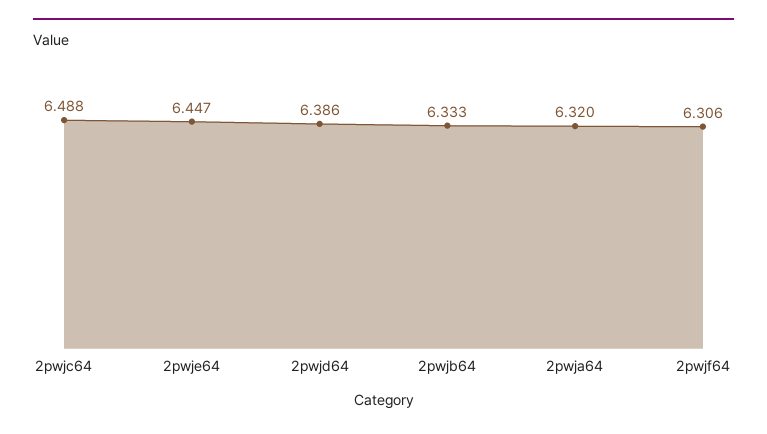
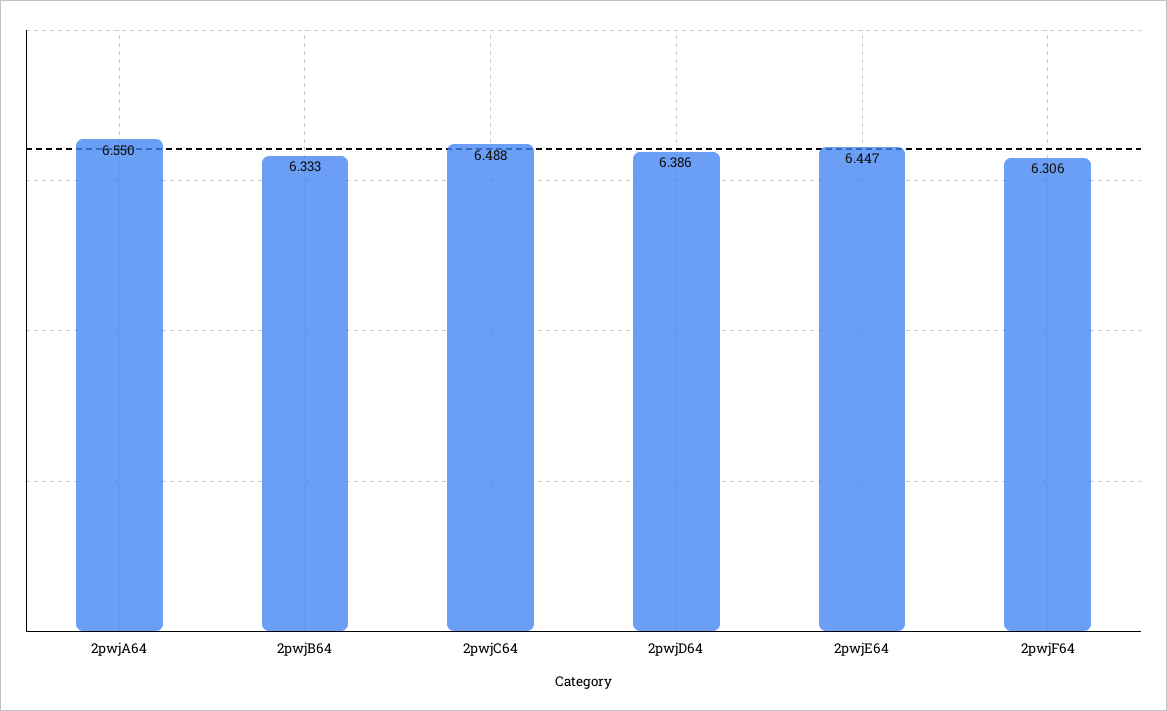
  {
    "2pwjc64": 6.488,
    "2pwje64": 6.447,
    "2pwjd64": 6.386,
    "2pwjb64": 6.333,
-   "2pwja64": 6.32,
+   "2pwja64": 6.55,
    "2pwjf64": 6.306
  }

